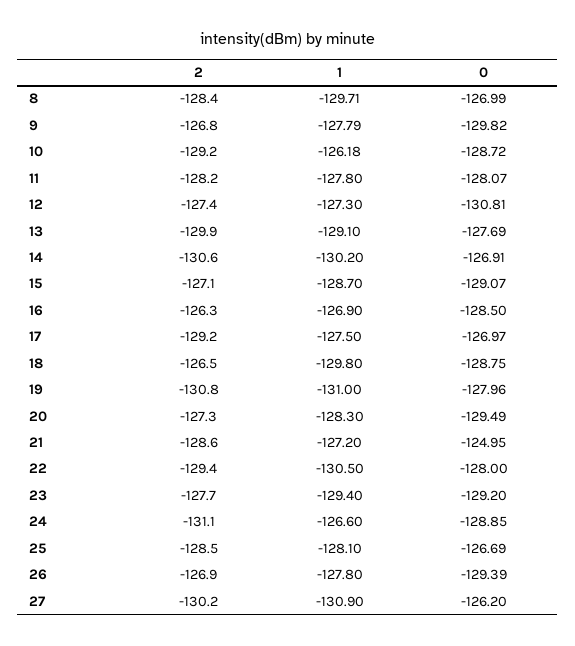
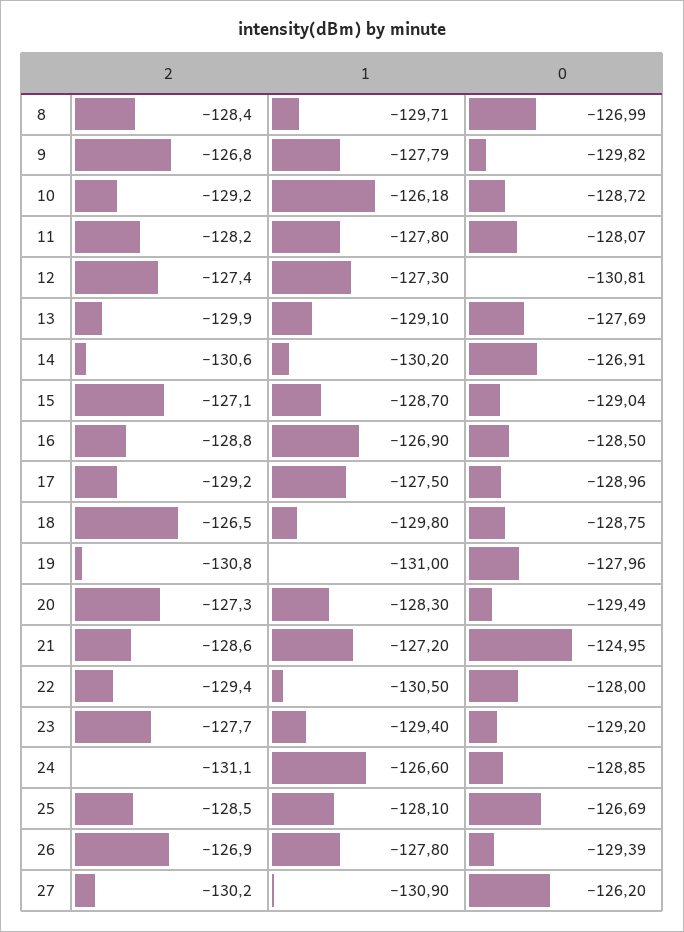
  {
    "2": {
      "8": -128.4,
      "9": -126.8,
      "10": -129.2,
      "11": -128.2,
      "12": -127.4,
      "13": -129.9,
      "14": -130.6,
      "15": -127.1,
-     "16": -126.3,
+     "16": -128.8,
      "17": -129.2,
      "18": -126.5,
      "19": -130.8,
      "20": -127.3,
      "21": -128.6,
      "22": -129.4,
      "23": -127.7,
      "24": -131.1,
      "25": -128.5,
      "26": -126.9,
      "27": -130.2
    },
    "1": {
      "8": -129.71,
      "9": -127.79,
      "10": -126.18,
      "11": -127.8,
      "12": -127.3,
      "13": -129.1,
      "14": -130.2,
      "15": -128.7,
      "16": -126.9,
      "17": -127.5,
      "18": -129.8,
      "19": -131,
      "20": -128.3,
      "21": -127.2,
      "22": -130.5,
      "23": -129.4,
      "24": -126.6,
      "25": -128.1,
      "26": -127.8,
      "27": -130.9
    },
    "0": {
      "8": -126.99,
      "9": -129.82,
      "10": -128.72,
      "11": -128.07,
      "12": -130.81,
      "13": -127.69,
      "14": -126.91,
-     "15": -129.07,
+     "15": -129.04,
      "16": -128.5,
-     "17": -126.97,
+     "17": -128.96,
      "18": -128.75,
      "19": -127.96,
      "20": -129.49,
      "21": -124.95,
      "22": -128,
      "23": -129.2,
      "24": -128.85,
      "25": -126.69,
      "26": -129.39,
      "27": -126.2
    }
  }

